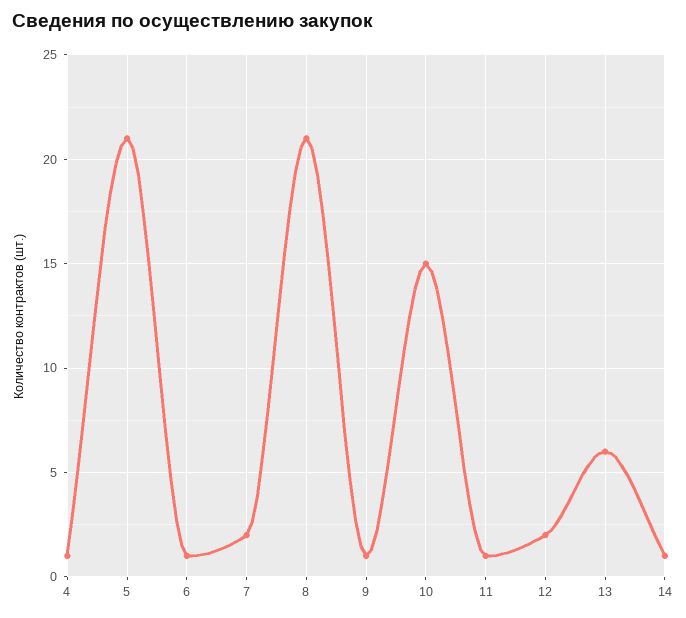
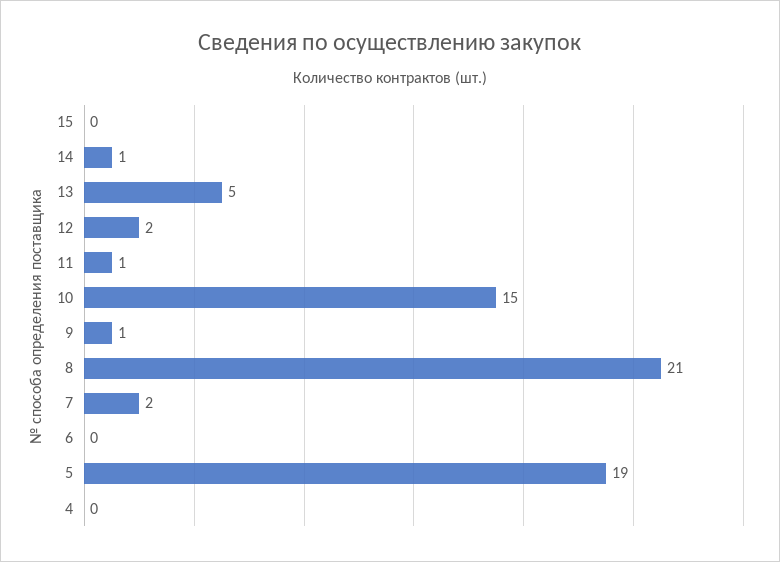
  {
-   "4": 1,
+   "4": 0,
-   "5": 21,
+   "5": 19,
-   "6": 1,
+   "6": 0,
    "7": 2,
    "8": 21,
    "9": 1,
    "10": 15,
    "11": 1,
    "12": 2,
-   "13": 6,
+   "13": 5,
-   "14": 1
+   "14": 1,
+   "15": 0
  }

